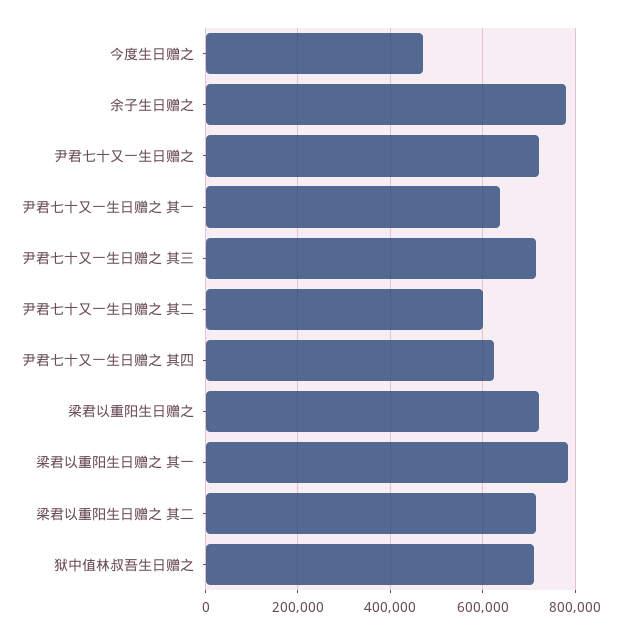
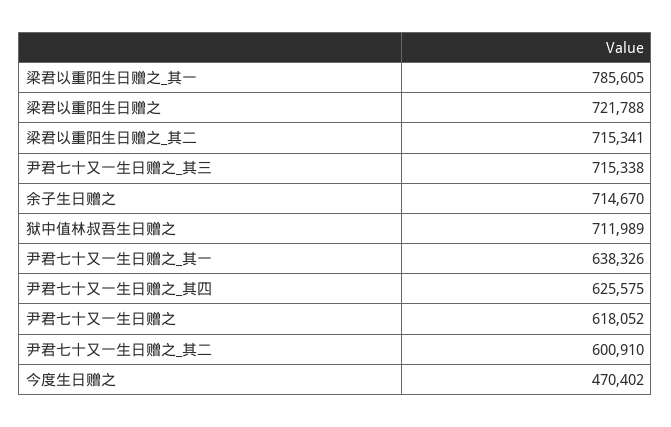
  {
    "今度生日赠之": 470402,
-   "余子生日赠之": 780000,
+   "余子生日赠之": 714670,
-   "尹君七十又一生日赠之": 720000,
+   "尹君七十又一生日赠之": 618052,
    "尹君七十又一生日赠之 其一": 638326,
    "尹君七十又一生日赠之 其三": 715338,
    "尹君七十又一生日赠之 其二": 600910,
    "尹君七十又一生日赠之 其四": 625575,
    "梁君以重阳生日赠之": 721788,
    "梁君以重阳生日赠之 其一": 785605,
    "梁君以重阳生日赠之 其二": 715341,
    "狱中值林叔吾生日赠之": 711989
  }

